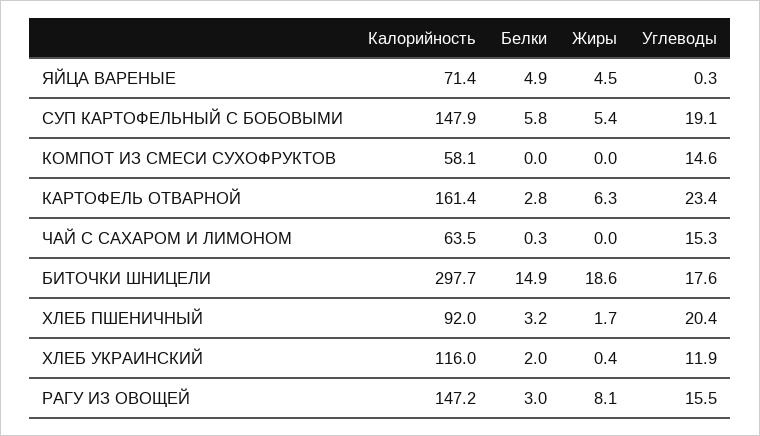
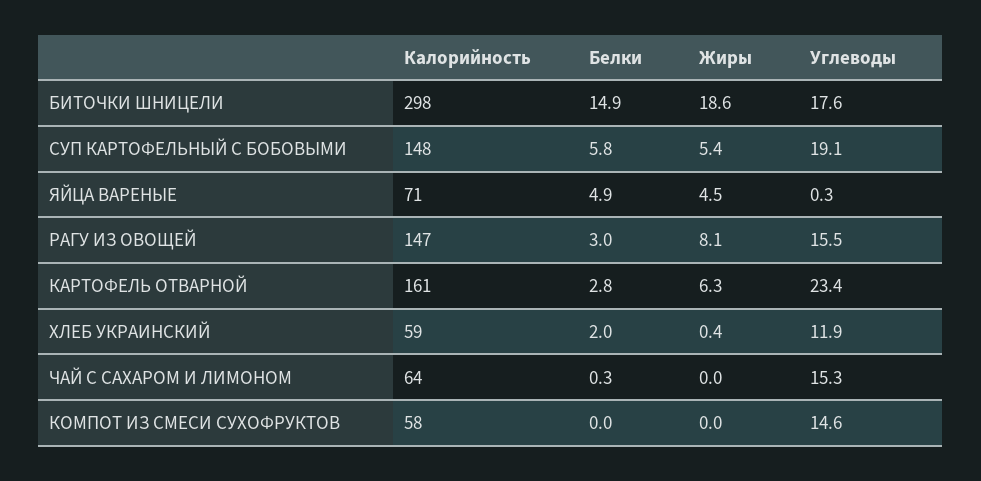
  {
    "Калорийность": {
      "ЯЙЦА ВАРЕНЫЕ": 71.4,
      "СУП КАРТОФЕЛЬНЫЙ С БОБОВЫМИ": 147.9,
      "КОМПОТ ИЗ СМЕСИ СУХОФРУКТОВ": 58.1,
      "КАРТОФЕЛЬ ОТВАРНОЙ": 161.4,
      "ЧАЙ С САХАРОМ И ЛИМОНОМ": 63.5,
      "БИТОЧКИ ШНИЦЕЛИ": 297.7,
-     "ХЛЕБ ПШЕНИЧНЫЙ": 92,
-     "ХЛЕБ УКРАИНСКИЙ": 116,
+     "ХЛЕБ УКРАИНСКИЙ": 59,
      "РАГУ ИЗ ОВОЩЕЙ": 147.2
    },
    "Белки": {
      "ЯЙЦА ВАРЕНЫЕ": 4.9,
      "СУП КАРТОФЕЛЬНЫЙ С БОБОВЫМИ": 5.8,
      "КОМПОТ ИЗ СМЕСИ СУХОФРУКТОВ": 0,
      "КАРТОФЕЛЬ ОТВАРНОЙ": 2.8,
      "ЧАЙ С САХАРОМ И ЛИМОНОМ": 0.3,
      "БИТОЧКИ ШНИЦЕЛИ": 14.9,
-     "ХЛЕБ ПШЕНИЧНЫЙ": 3.2,
      "ХЛЕБ УКРАИНСКИЙ": 2,
      "РАГУ ИЗ ОВОЩЕЙ": 3
    },
    "Жиры": {
      "ЯЙЦА ВАРЕНЫЕ": 4.5,
      "СУП КАРТОФЕЛЬНЫЙ С БОБОВЫМИ": 5.4,
      "КОМПОТ ИЗ СМЕСИ СУХОФРУКТОВ": 0,
      "КАРТОФЕЛЬ ОТВАРНОЙ": 6.3,
      "ЧАЙ С САХАРОМ И ЛИМОНОМ": 0,
      "БИТОЧКИ ШНИЦЕЛИ": 18.6,
-     "ХЛЕБ ПШЕНИЧНЫЙ": 1.7,
      "ХЛЕБ УКРАИНСКИЙ": 0.4,
      "РАГУ ИЗ ОВОЩЕЙ": 8.1
    },
    "Углеводы": {
      "ЯЙЦА ВАРЕНЫЕ": 0.3,
      "СУП КАРТОФЕЛЬНЫЙ С БОБОВЫМИ": 19.1,
      "КОМПОТ ИЗ СМЕСИ СУХОФРУКТОВ": 14.6,
      "КАРТОФЕЛЬ ОТВАРНОЙ": 23.4,
      "ЧАЙ С САХАРОМ И ЛИМОНОМ": 15.3,
      "БИТОЧКИ ШНИЦЕЛИ": 17.6,
-     "ХЛЕБ ПШЕНИЧНЫЙ": 20.4,
      "ХЛЕБ УКРАИНСКИЙ": 11.9,
      "РАГУ ИЗ ОВОЩЕЙ": 15.5
    }
  }

